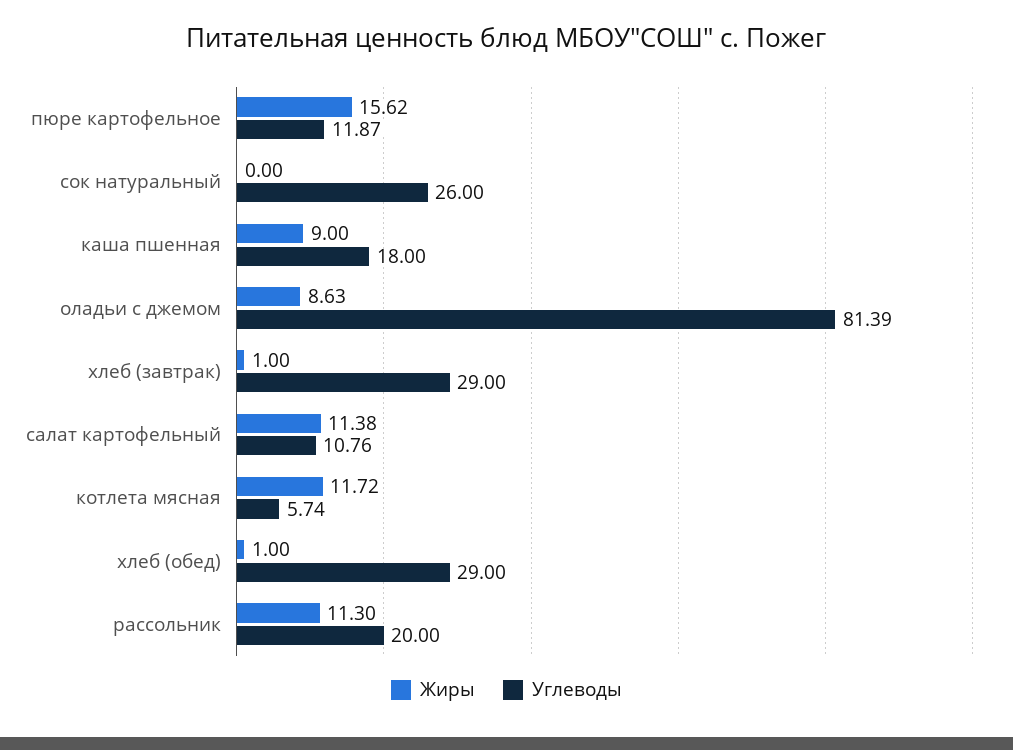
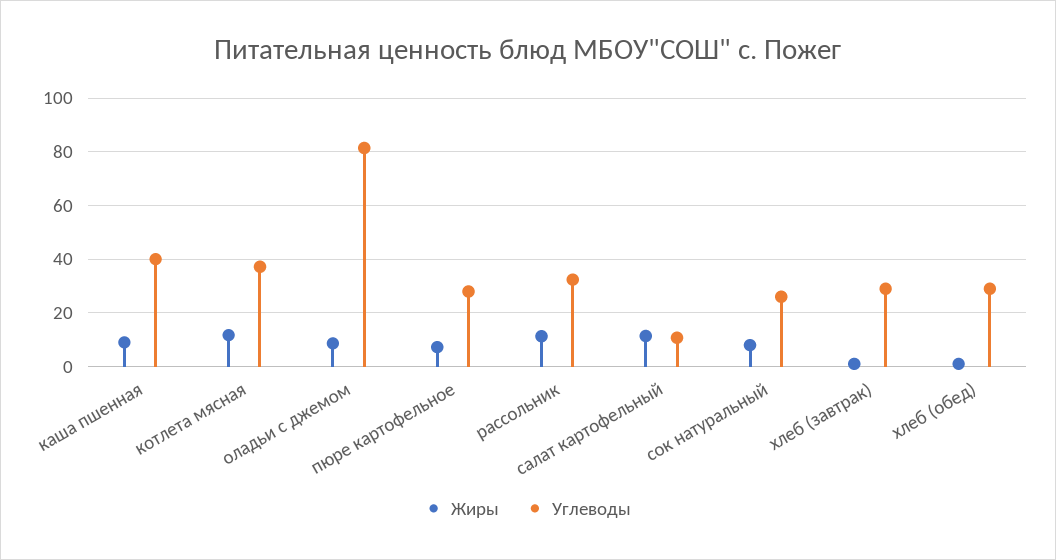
  {
    "Жиры": {
-     "пюре картофельное": 15.62,
+     "пюре картофельное": 7.5,
-     "сок натуральный": 0,
+     "сок натуральный": 7.5,
      "каша пшенная": 9,
      "оладьи с джемом": 8.63,
      "хлеб (завтрак)": 1,
      "салат картофельный": 11.38,
      "котлета мясная": 11.72,
      "хлеб (обед)": 1,
      "рассольник": 11.3
    },
    "Углеводы": {
-     "пюре картофельное": 11.87,
+     "пюре картофельное": 27.5,
      "сок натуральный": 26,
-     "каша пшенная": 18,
+     "каша пшенная": 40,
      "оладьи с джемом": 81.39,
      "хлеб (завтрак)": 29,
      "салат картофельный": 10.76,
-     "котлета мясная": 5.74,
+     "котлета мясная": 37.5,
      "хлеб (обед)": 29,
-     "рассольник": 20
+     "рассольник": 32.5
    }
  }

